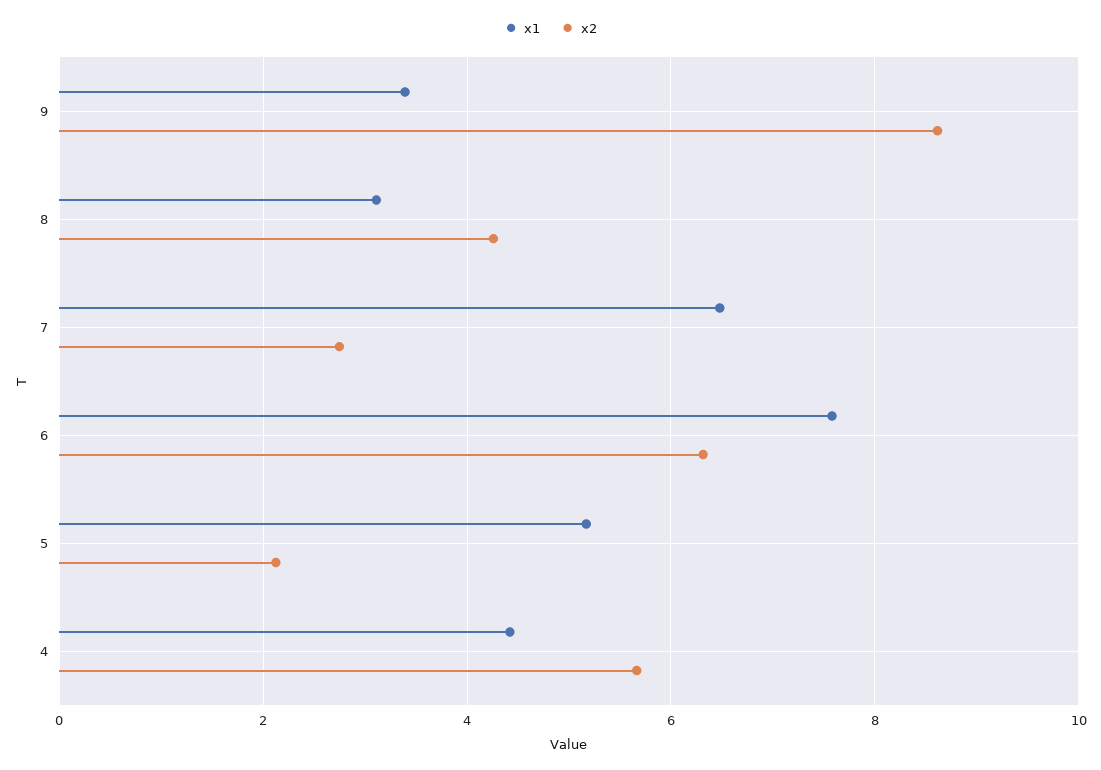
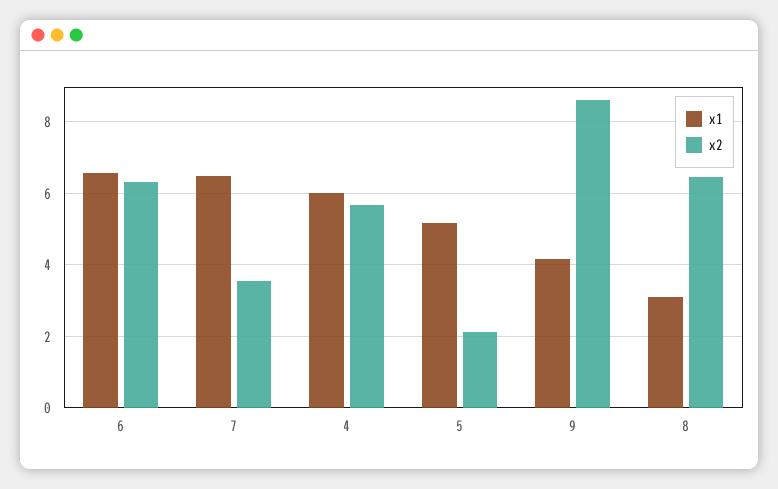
  {
    "x1": {
-     "9": 3.4,
+     "9": 4.2,
      "8": 3.2,
      "7": 6.4,
-     "6": 7.6,
+     "6": 6.6,
      "5": 5.2,
-     "4": 4.4
+     "4": 6
    },
    "x2": {
      "9": 8.6,
-     "8": 4.2,
+     "8": 6.4,
-     "7": 2.8,
+     "7": 3.6,
      "6": 6.4,
      "5": 2.2,
      "4": 5.6
    }
  }

